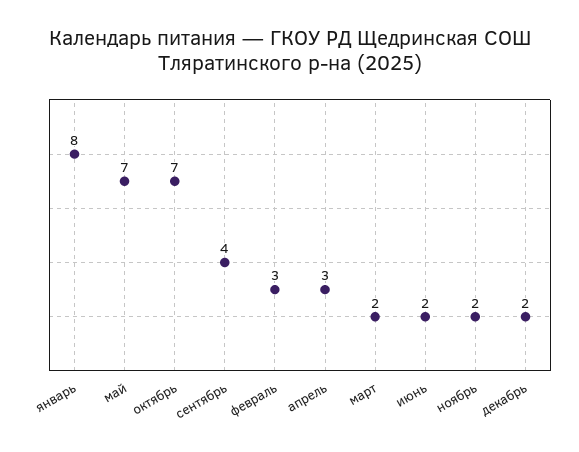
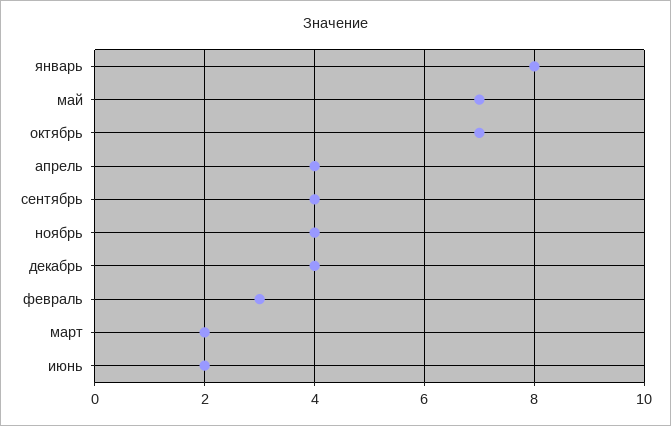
  {
    "январь": 8,
    "май": 7,
    "октябрь": 7,
    "сентябрь": 4,
    "февраль": 3,
-   "апрель": 3,
+   "апрель": 4,
    "март": 2,
    "июнь": 2,
-   "ноябрь": 2,
+   "ноябрь": 4,
-   "декабрь": 2
+   "декабрь": 4
  }

